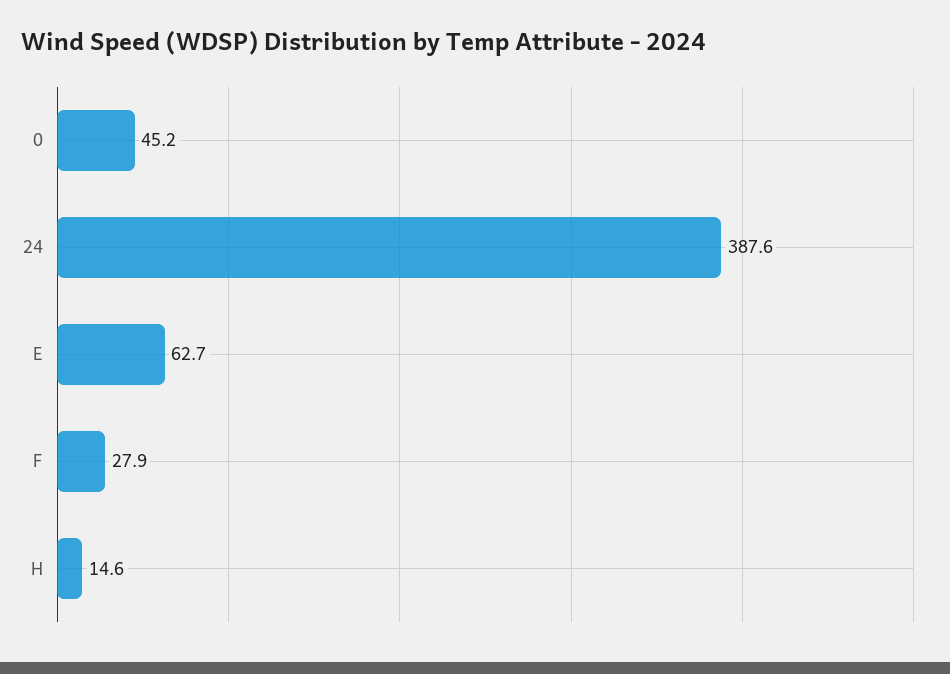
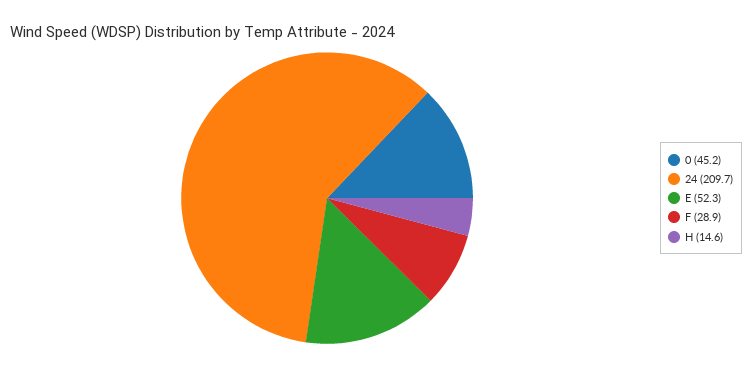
  {
    "0": 45.2,
-   "24": 387.6,
+   "24": 209.7,
-   "E": 62.7,
+   "E": 52.3,
-   "F": 27.9,
+   "F": 28.9,
    "H": 14.6
  }

